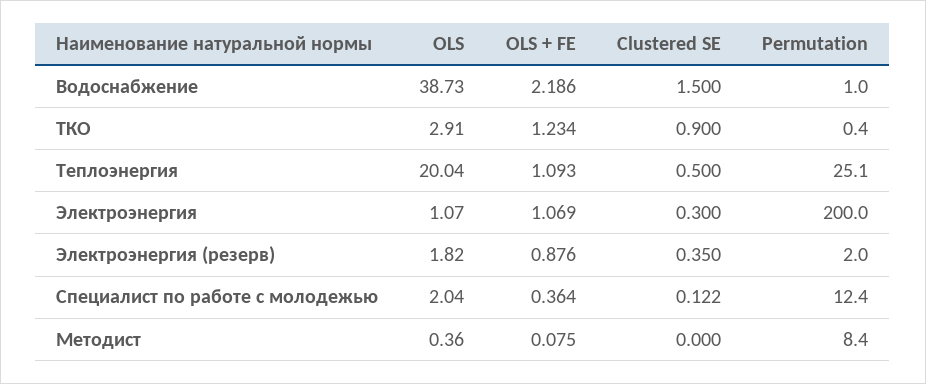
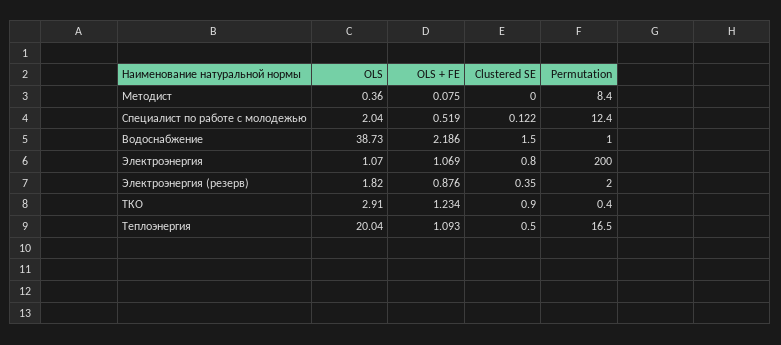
  {
    "OLS": {
      "Водоснабжение": 38.73,
      "ТКО": 2.91,
      "Теплоэнергия": 20.04,
      "Электроэнергия": 1.07,
      "Электроэнергия (резерв)": 1.82,
      "Специалист по работе с молодежью": 2.04,
      "Методист": 0.36
    },
    "OLS + FE": {
      "Водоснабжение": 2.186,
      "ТКО": 1.234,
      "Теплоэнергия": 1.093,
      "Электроэнергия": 1.069,
      "Электроэнергия (резерв)": 0.876,
-     "Специалист по работе с молодежью": 0.364,
+     "Специалист по работе с молодежью": 0.519,
      "Методист": 0.075
    },
    "Clustered SE": {
      "Водоснабжение": 1.5,
      "ТКО": 0.9,
      "Теплоэнергия": 0.5,
-     "Электроэнергия": 0.3,
+     "Электроэнергия": 0.8,
      "Электроэнергия (резерв)": 0.35,
      "Специалист по работе с молодежью": 0.122,
      "Методист": 0
    },
    "Permutation": {
      "Водоснабжение": 1,
      "ТКО": 0.4,
-     "Теплоэнергия": 25.1,
+     "Теплоэнергия": 16.5,
      "Электроэнергия": 200,
      "Электроэнергия (резерв)": 2,
      "Специалист по работе с молодежью": 12.4,
      "Методист": 8.4
    }
  }

